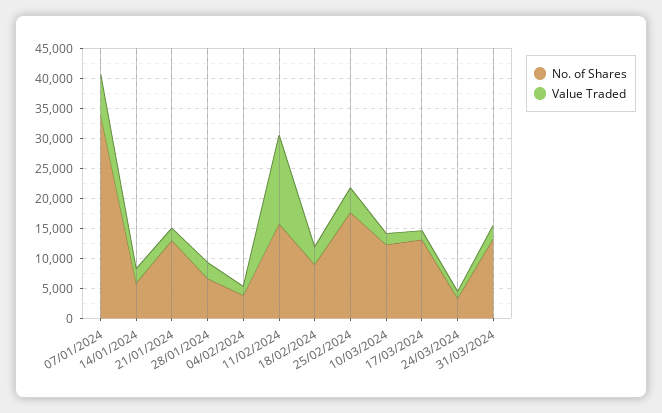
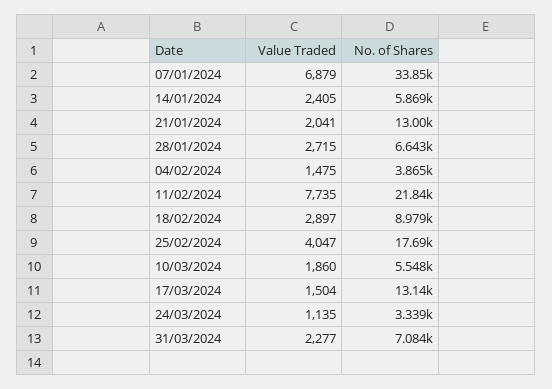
  {
    "No. of Shares": {
      "07/01/2024": 33850,
      "14/01/2024": 5869,
      "21/01/2024": 13000,
      "28/01/2024": 6643,
      "04/02/2024": 3865,
-     "11/02/2024": 15000,
+     "11/02/2024": 21840,
      "18/02/2024": 8979,
      "25/02/2024": 17690,
-     "10/03/2024": 12500,
+     "10/03/2024": 5548,
      "17/03/2024": 13140,
      "24/03/2024": 3339,
-     "31/03/2024": 12500
+     "31/03/2024": 7084
    },
    "Value Traded": {
      "07/01/2024": 6879,
      "14/01/2024": 2405,
      "21/01/2024": 2041,
      "28/01/2024": 2715,
      "04/02/2024": 1475,
-     "11/02/2024": 15000,
+     "11/02/2024": 7735,
      "18/02/2024": 2897,
      "25/02/2024": 4047,
      "10/03/2024": 1860,
      "17/03/2024": 1504,
      "24/03/2024": 1135,
      "31/03/2024": 2277
    }
  }

